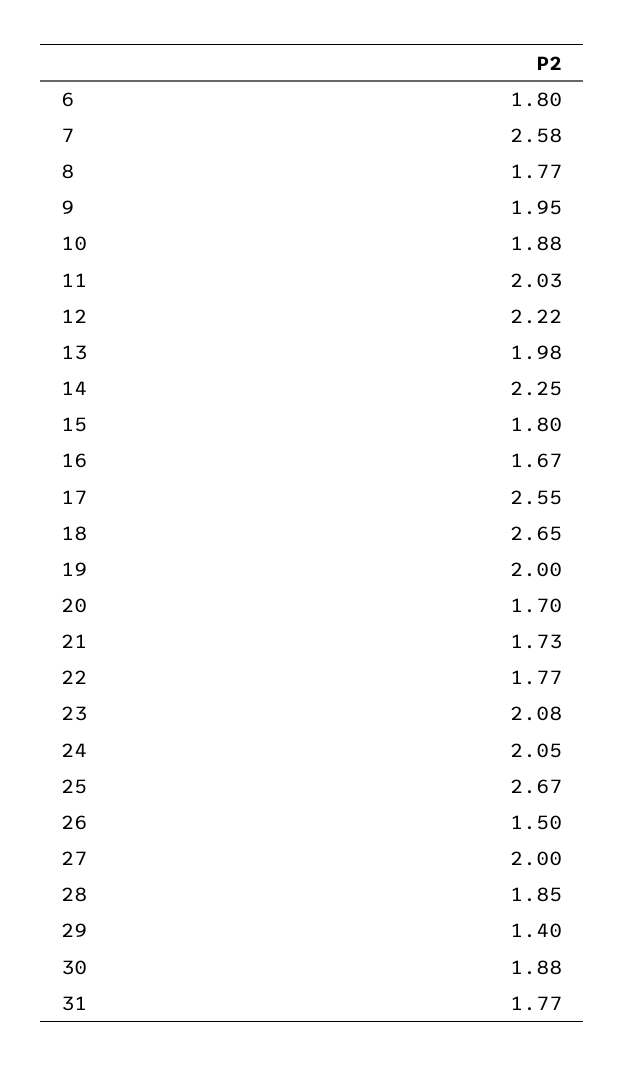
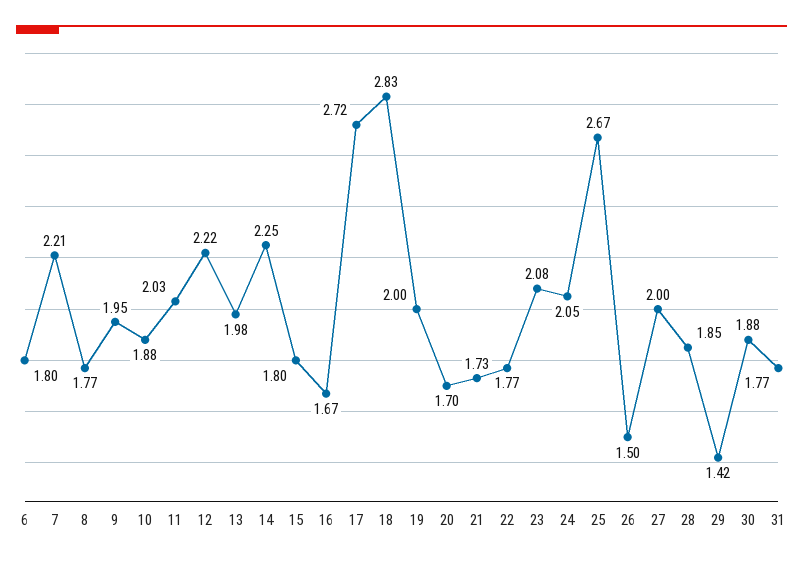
  {
    "6": 1.8,
-   "7": 2.58,
+   "7": 2.21,
    "8": 1.77,
    "9": 1.95,
    "10": 1.88,
    "11": 2.03,
    "12": 2.22,
    "13": 1.98,
    "14": 2.25,
    "15": 1.8,
    "16": 1.67,
-   "17": 2.55,
+   "17": 2.72,
-   "18": 2.65,
+   "18": 2.83,
    "19": 2,
    "20": 1.7,
    "21": 1.73,
    "22": 1.77,
    "23": 2.08,
    "24": 2.05,
    "25": 2.67,
    "26": 1.5,
    "27": 2,
    "28": 1.85,
-   "29": 1.4,
+   "29": 1.42,
    "30": 1.88,
    "31": 1.77
  }

